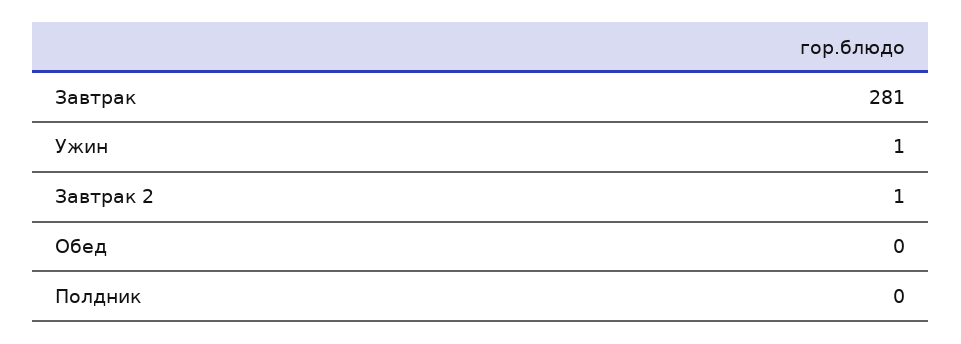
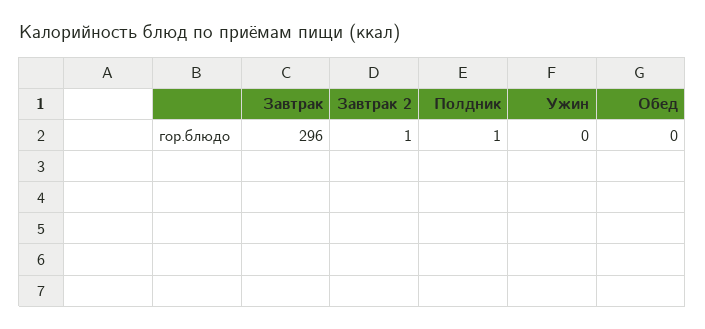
  {
-   "Завтрак": 281,
+   "Завтрак": 296,
-   "Ужин": 1,
+   "Ужин": 0,
    "Завтрак 2": 1,
    "Обед": 0,
-   "Полдник": 0
+   "Полдник": 1
  }

